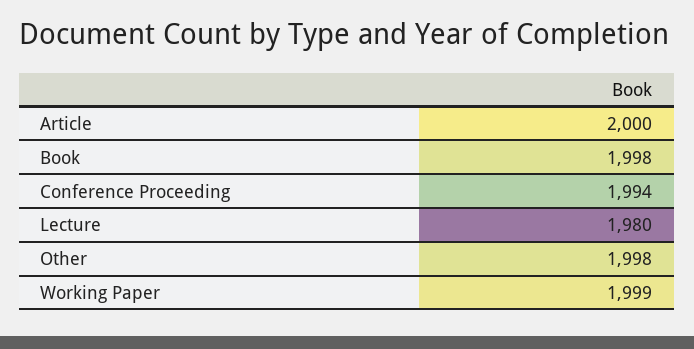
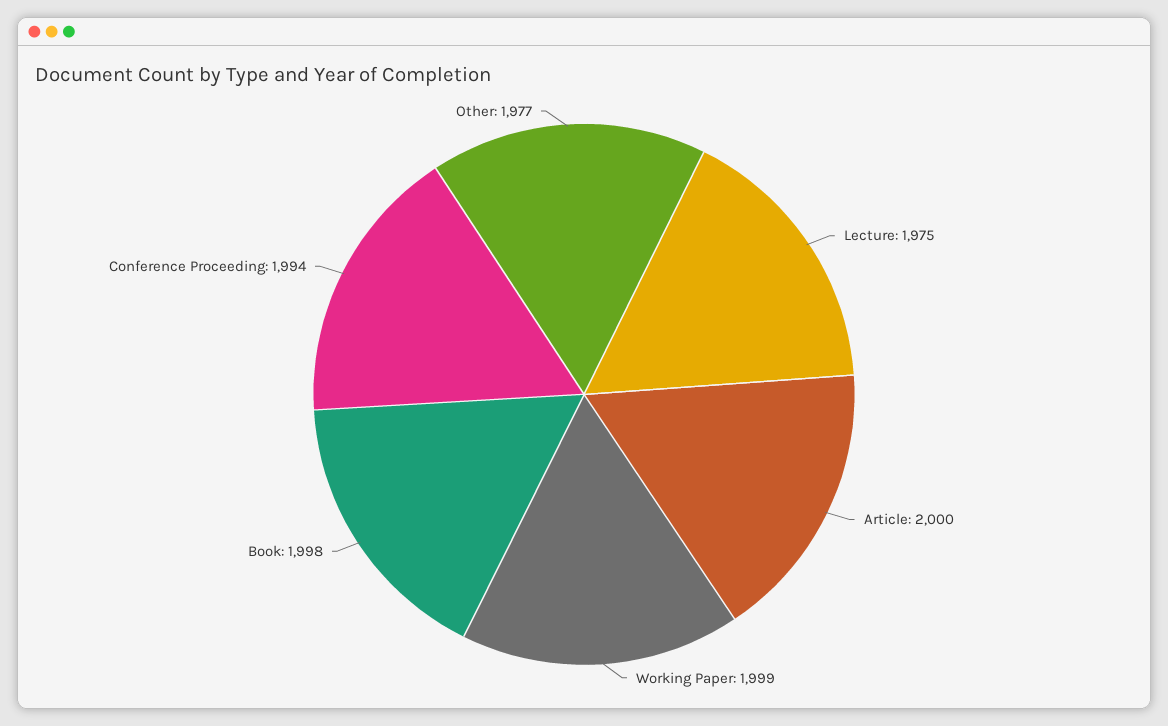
  {
    "Article": 2000,
    "Book": 1998,
    "Conference Proceeding": 1994,
-   "Lecture": 1980,
+   "Lecture": 1975,
-   "Other": 1998,
+   "Other": 1977,
    "Working Paper": 1999
  }

